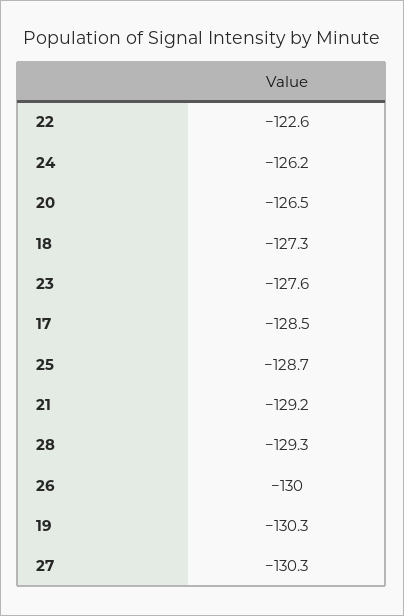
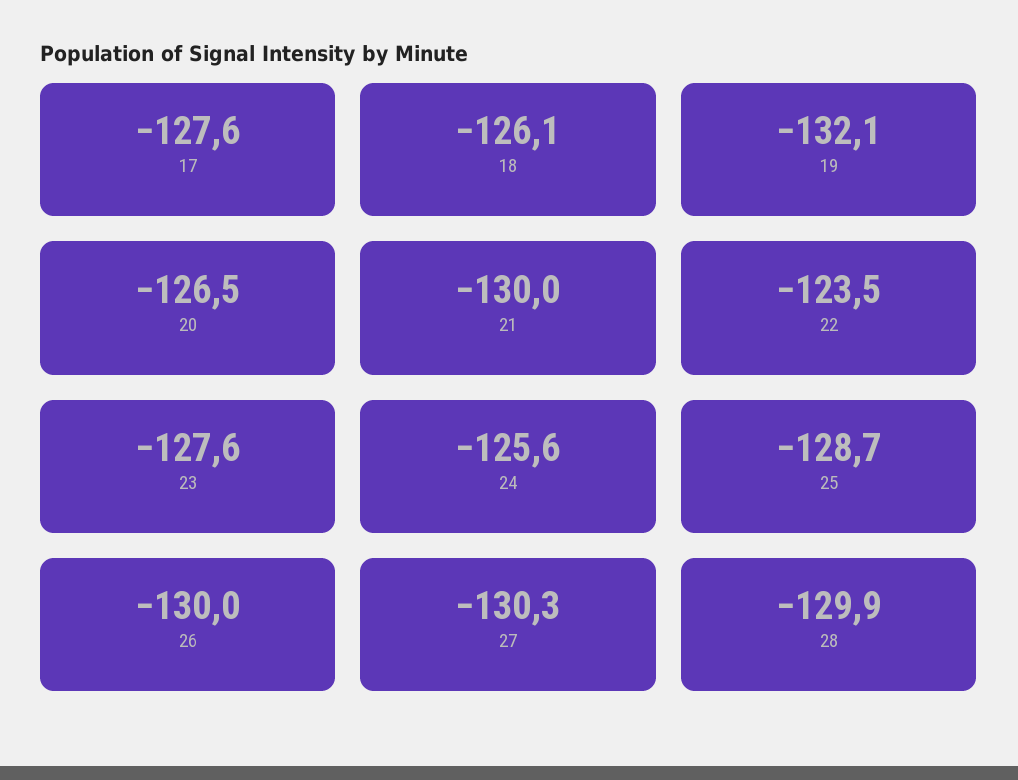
  {
-   "22": -122.6,
+   "22": -123.5,
-   "24": -126.2,
+   "24": -125.6,
    "20": -126.5,
-   "18": -127.3,
+   "18": -126.1,
    "23": -127.6,
-   "17": -128.5,
+   "17": -127.6,
    "25": -128.7,
-   "21": -129.2,
+   "21": -130,
-   "28": -129.3,
+   "28": -129.9,
    "26": -130,
-   "19": -130.3,
+   "19": -132.1,
    "27": -130.3
  }

